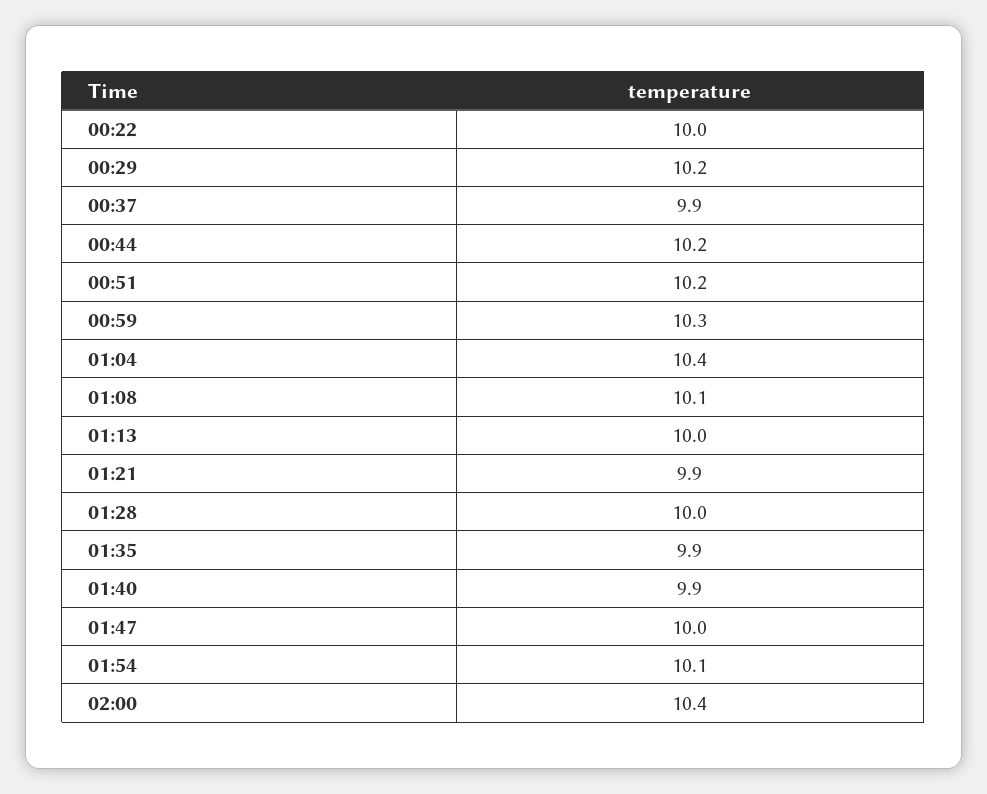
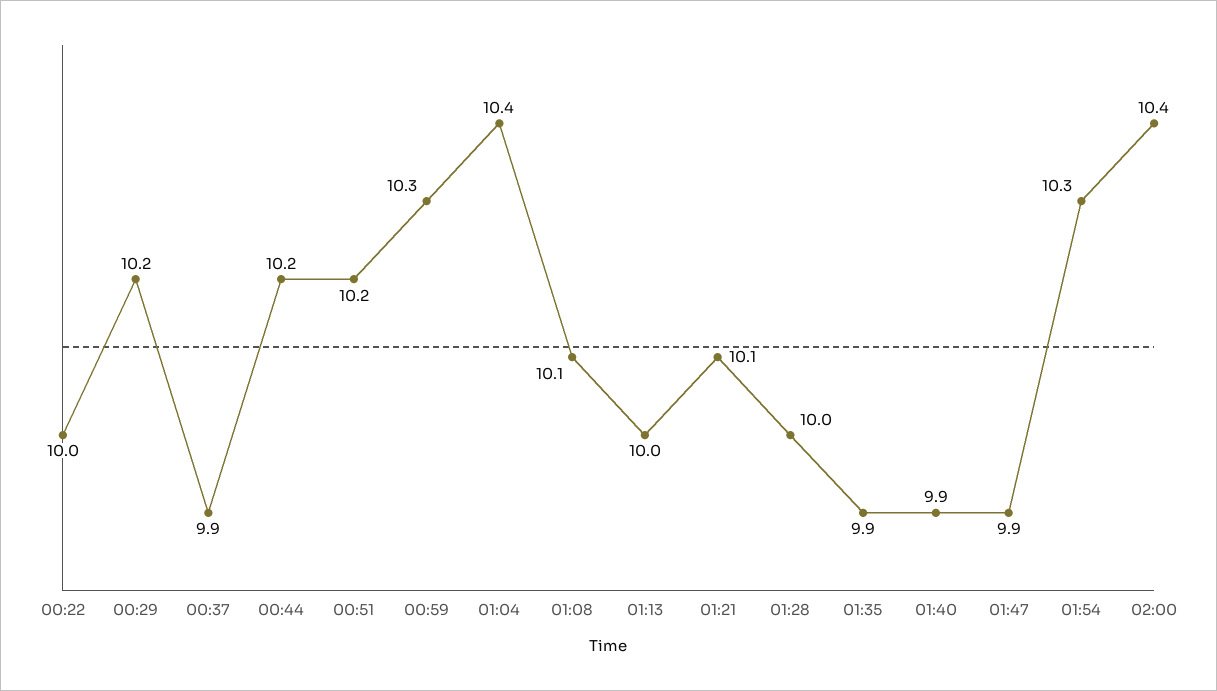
  {
    "00:22": 10,
    "00:29": 10.2,
    "00:37": 9.9,
    "00:44": 10.2,
    "00:51": 10.2,
    "00:59": 10.3,
    "01:04": 10.4,
    "01:08": 10.1,
    "01:13": 10,
-   "01:21": 9.9,
+   "01:21": 10.1,
    "01:28": 10,
    "01:35": 9.9,
    "01:40": 9.9,
-   "01:47": 10,
+   "01:47": 9.9,
-   "01:54": 10.1,
+   "01:54": 10.3,
    "02:00": 10.4
  }

